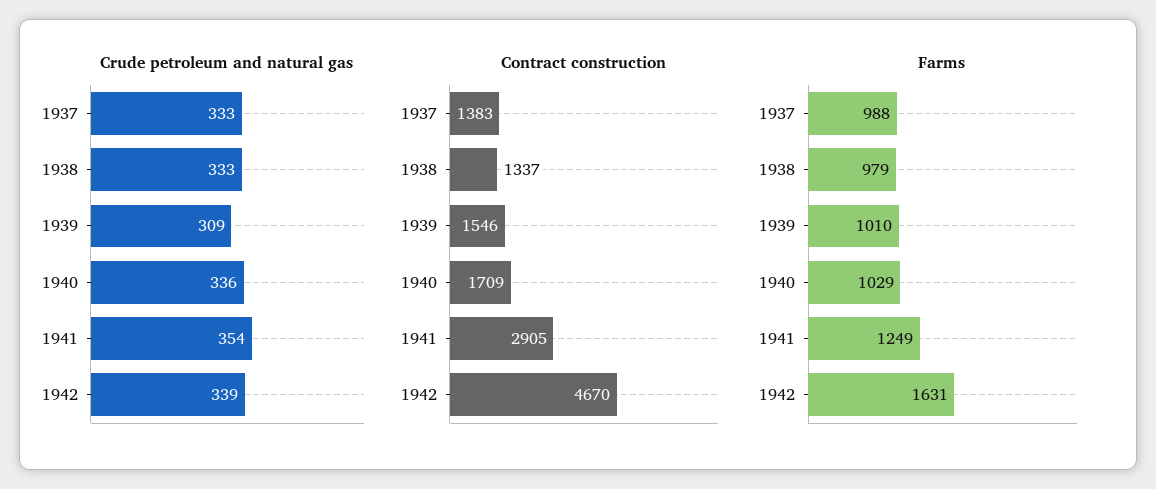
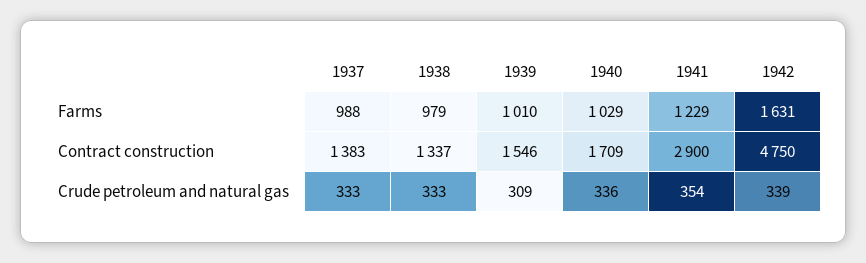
  {
    "Crude petroleum and natural gas": {
      "1937": 333,
      "1938": 333,
      "1939": 309,
      "1940": 336,
      "1941": 354,
      "1942": 339
    },
    "Contract construction": {
      "1937": 1383,
      "1938": 1337,
      "1939": 1546,
      "1940": 1709,
-     "1941": 2905,
+     "1941": 2900,
-     "1942": 4670
+     "1942": 4750
    },
    "Farms": {
      "1937": 988,
      "1938": 979,
      "1939": 1010,
      "1940": 1029,
-     "1941": 1249,
+     "1941": 1229,
      "1942": 1631
    }
  }

